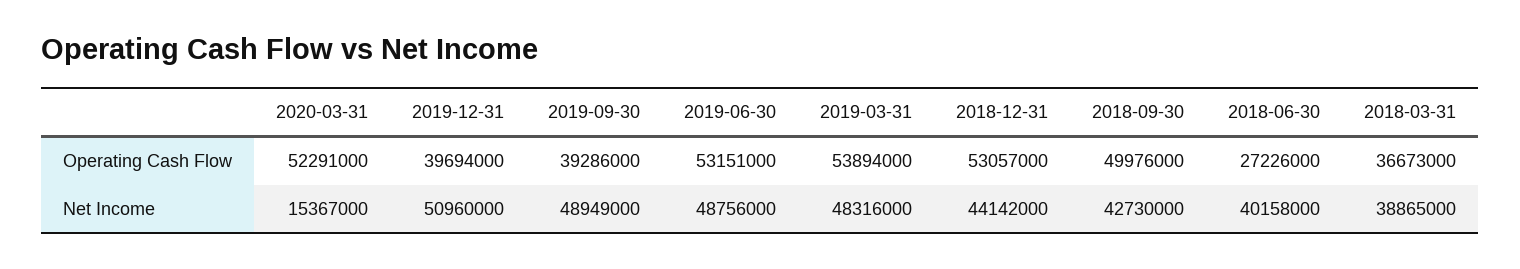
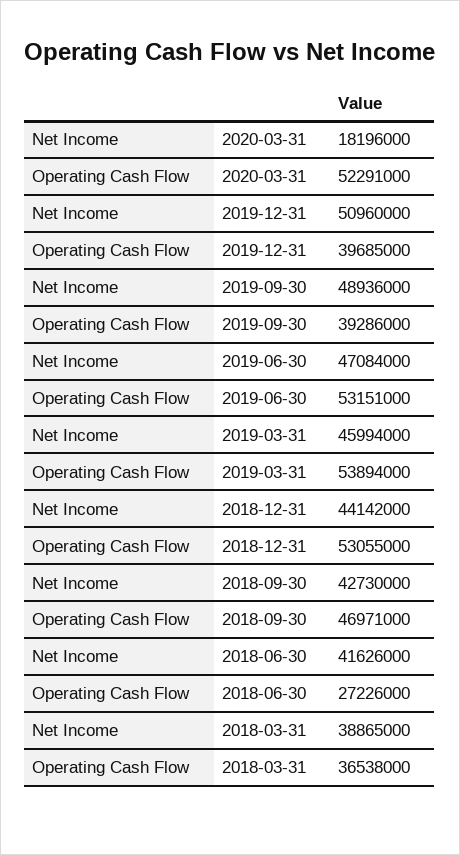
  {
    "2020-03-31": {
      "Operating Cash Flow": 52291000,
-     "Net Income": 15367000
+     "Net Income": 18196000
    },
    "2019-12-31": {
-     "Operating Cash Flow": 39694000,
+     "Operating Cash Flow": 39685000,
      "Net Income": 50960000
    },
    "2019-09-30": {
      "Operating Cash Flow": 39286000,
-     "Net Income": 48949000
+     "Net Income": 48936000
    },
    "2019-06-30": {
      "Operating Cash Flow": 53151000,
-     "Net Income": 48756000
+     "Net Income": 47084000
    },
    "2019-03-31": {
      "Operating Cash Flow": 53894000,
-     "Net Income": 48316000
+     "Net Income": 45994000
    },
    "2018-12-31": {
-     "Operating Cash Flow": 53057000,
+     "Operating Cash Flow": 53055000,
      "Net Income": 44142000
    },
    "2018-09-30": {
-     "Operating Cash Flow": 49976000,
+     "Operating Cash Flow": 46971000,
      "Net Income": 42730000
    },
    "2018-06-30": {
      "Operating Cash Flow": 27226000,
-     "Net Income": 40158000
+     "Net Income": 41626000
    },
    "2018-03-31": {
-     "Operating Cash Flow": 36673000,
+     "Operating Cash Flow": 36538000,
      "Net Income": 38865000
    }
  }

